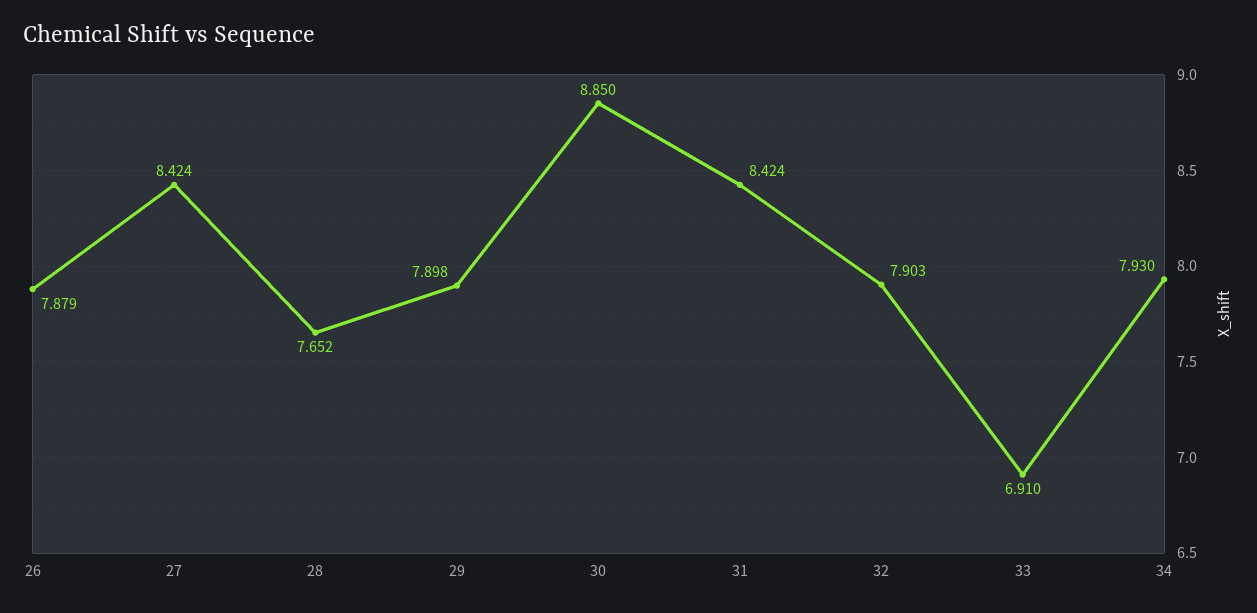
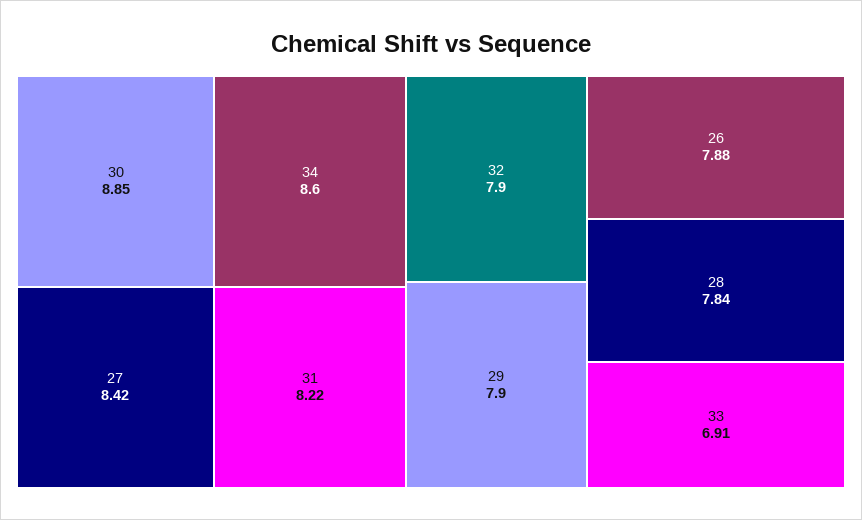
  {
    "26": 7.879,
    "27": 8.424,
-   "28": 7.652,
+   "28": 7.84,
    "29": 7.898,
    "30": 8.85,
-   "31": 8.424,
+   "31": 8.22,
    "32": 7.903,
    "33": 6.91,
-   "34": 7.93
+   "34": 8.6
  }

